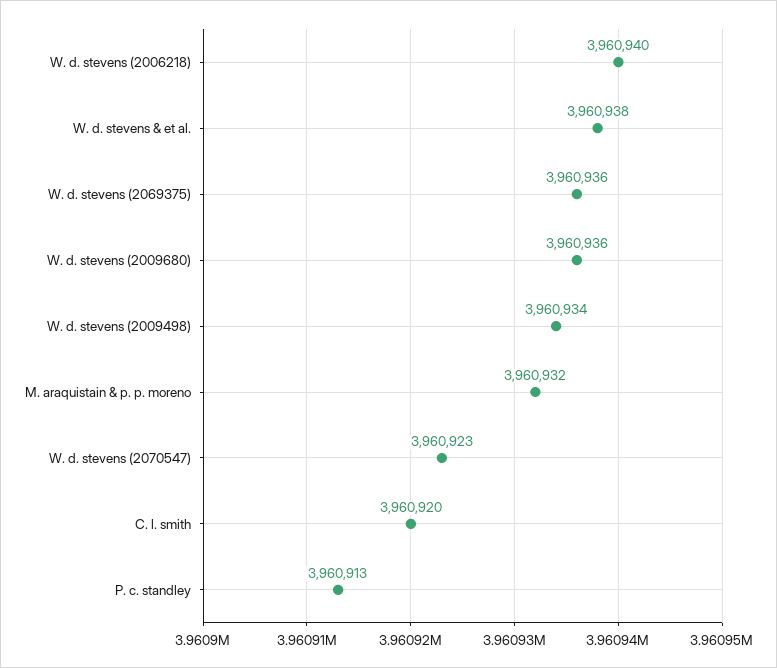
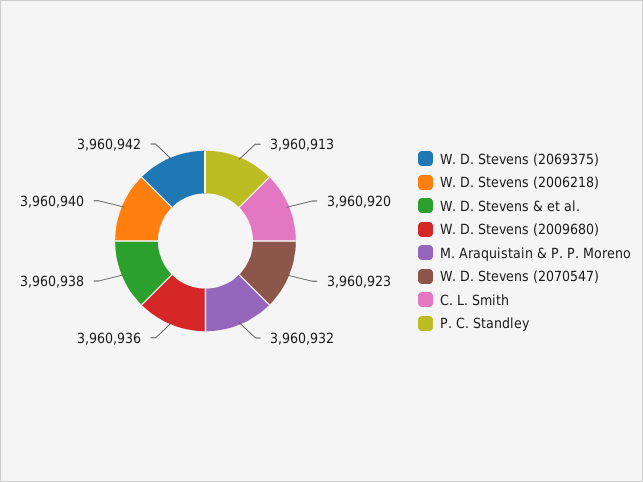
  {
    "W. d. stevens (2006218)": 3960940,
    "W. d. stevens & et al.": 3960938,
-   "W. d. stevens (2069375)": 3960936,
+   "W. d. stevens (2069375)": 3960942,
    "W. d. stevens (2009680)": 3960936,
-   "W. d. stevens (2009498)": 3960934,
    "M. araquistain & p. p. moreno": 3960932,
    "W. d. stevens (2070547)": 3960923,
    "C. l. smith": 3960920,
    "P. c. standley": 3960913
  }

